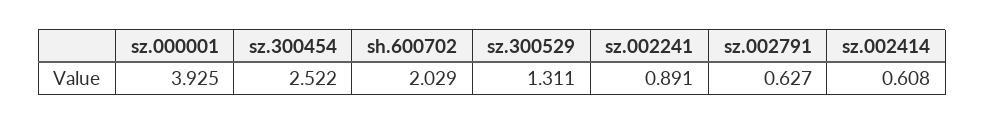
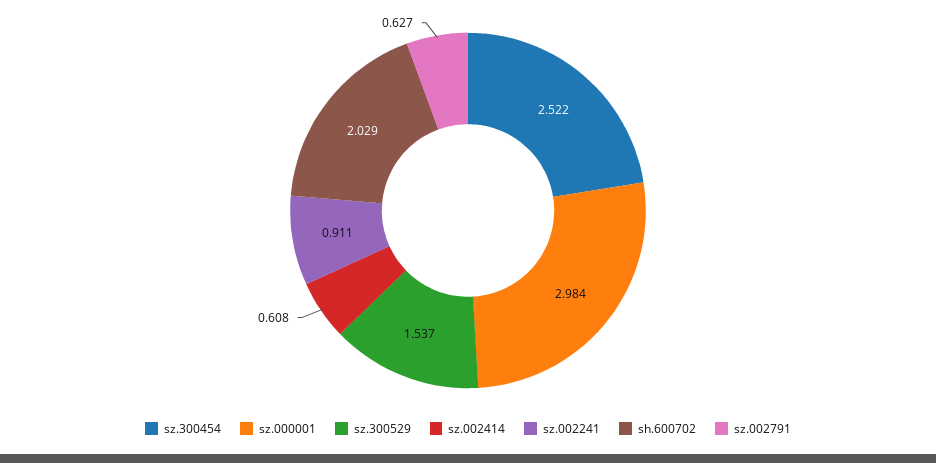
  {
-   "sz.000001": 3.925,
+   "sz.000001": 2.984,
    "sz.300454": 2.522,
    "sh.600702": 2.029,
-   "sz.300529": 1.311,
+   "sz.300529": 1.537,
-   "sz.002241": 0.891,
+   "sz.002241": 0.911,
    "sz.002791": 0.627,
    "sz.002414": 0.608
  }

